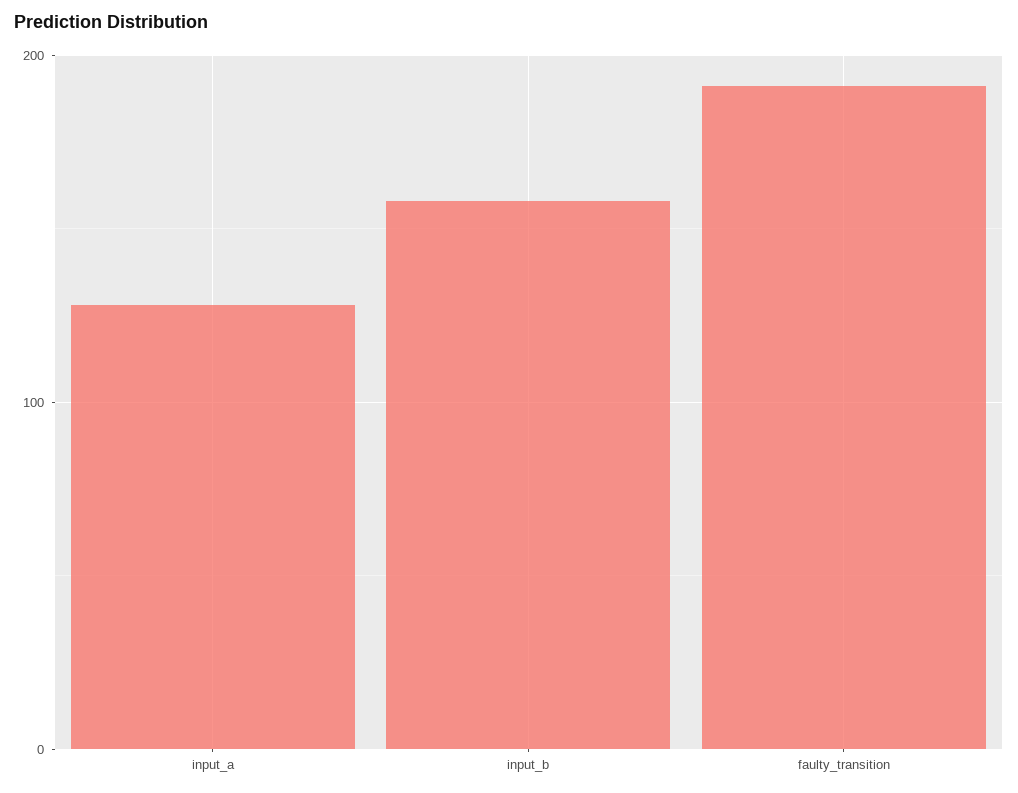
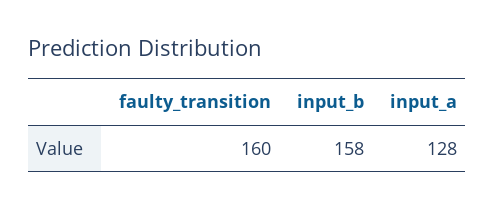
  {
    "input_a": 128,
    "input_b": 158,
-   "faulty_transition": 190
+   "faulty_transition": 160
  }

